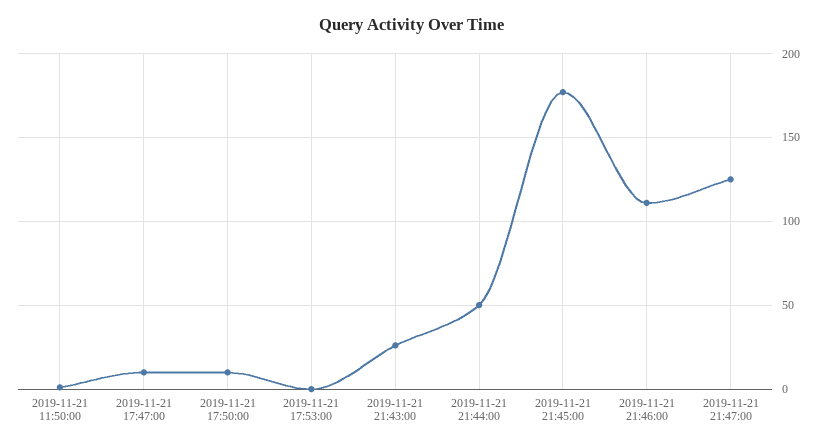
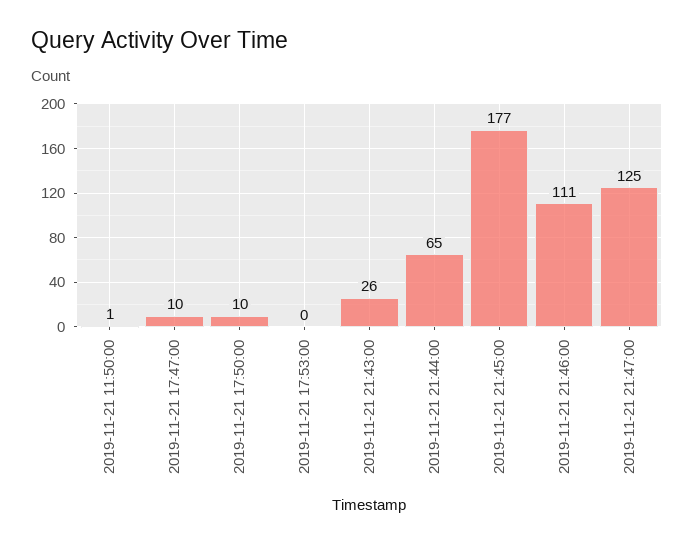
  {
    "2019-11-21 11:50:00": 1,
    "2019-11-21 17:47:00": 10,
    "2019-11-21 17:50:00": 10,
    "2019-11-21 17:53:00": 0,
    "2019-11-21 21:43:00": 26,
-   "2019-11-21 21:44:00": 50,
+   "2019-11-21 21:44:00": 65,
    "2019-11-21 21:45:00": 177,
    "2019-11-21 21:46:00": 111,
    "2019-11-21 21:47:00": 125
  }

